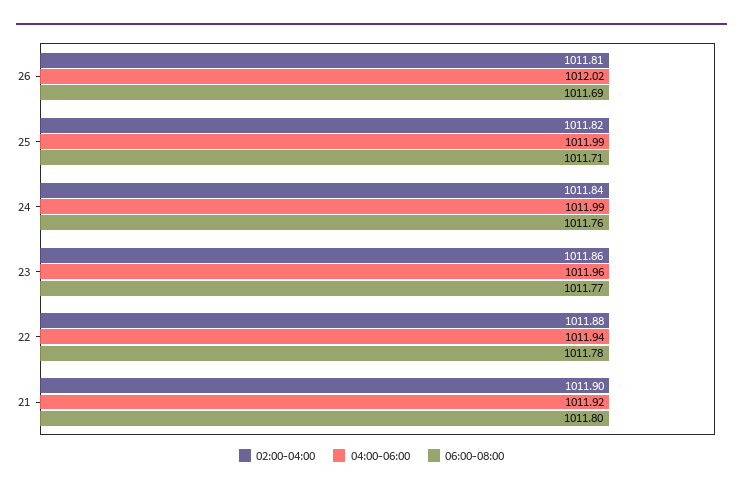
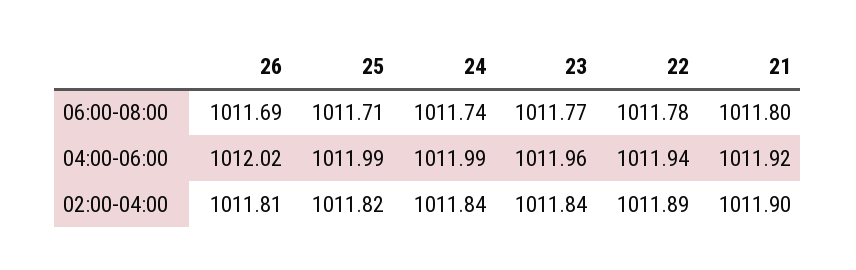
  {
    "02:00-04:00": {
      "26": 1011.81,
      "25": 1011.82,
      "24": 1011.84,
-     "23": 1011.86,
+     "23": 1011.84,
-     "22": 1011.88,
+     "22": 1011.89,
      "21": 1011.9
    },
    "04:00-06:00": {
      "26": 1012.02,
      "25": 1011.99,
      "24": 1011.99,
      "23": 1011.96,
      "22": 1011.94,
      "21": 1011.92
    },
    "06:00-08:00": {
      "26": 1011.69,
      "25": 1011.71,
-     "24": 1011.76,
+     "24": 1011.74,
      "23": 1011.77,
      "22": 1011.78,
      "21": 1011.8
    }
  }

